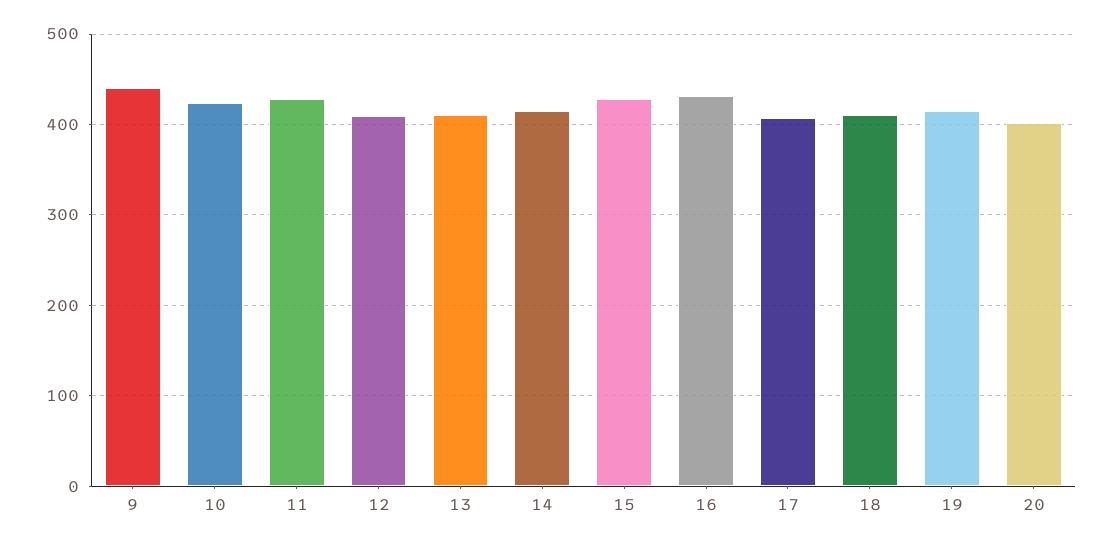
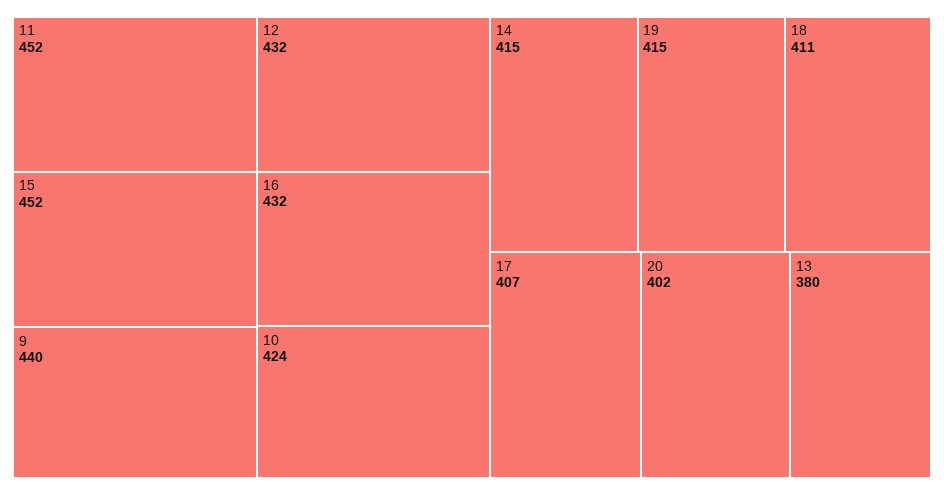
  {
    "9": 440,
    "10": 424,
-   "11": 430,
+   "11": 452,
-   "12": 410,
+   "12": 432,
-   "13": 410,
+   "13": 380,
    "14": 415,
-   "15": 430,
+   "15": 452,
    "16": 432,
    "17": 407,
    "18": 411,
    "19": 415,
    "20": 402
  }

